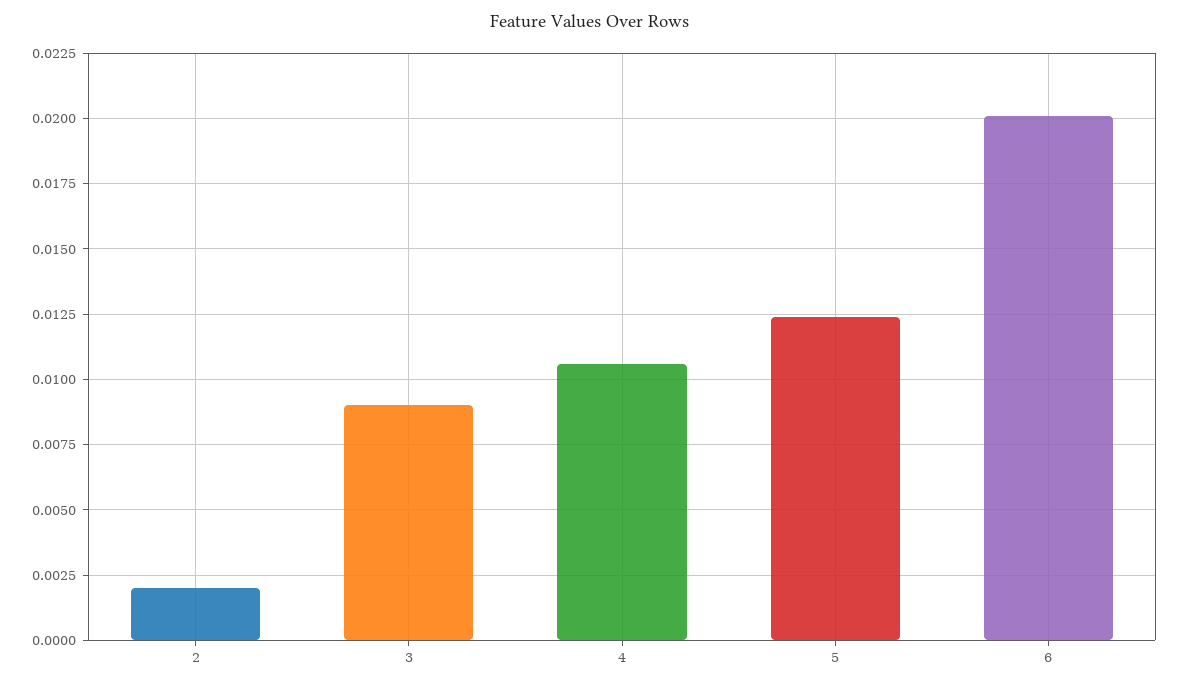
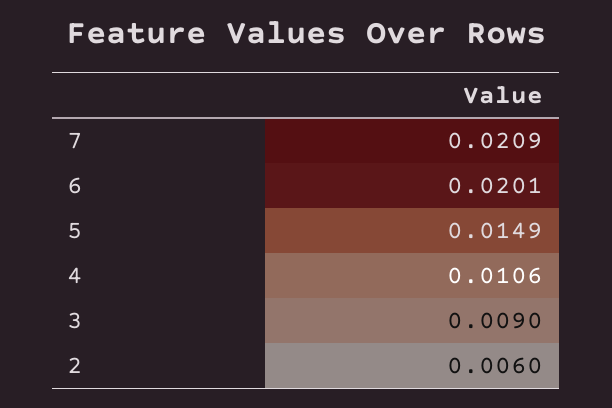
  {
-   "2": 0.002,
+   "2": 0.006,
    "3": 0.009,
    "4": 0.0106,
-   "5": 0.0125,
+   "5": 0.0149,
-   "6": 0.0201
+   "6": 0.0201,
+   "7": 0.0209
  }

